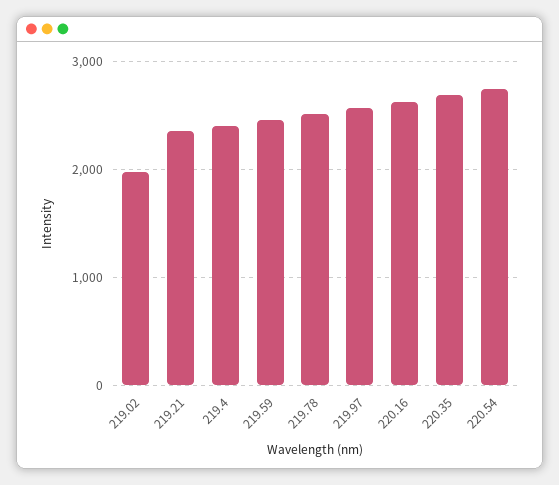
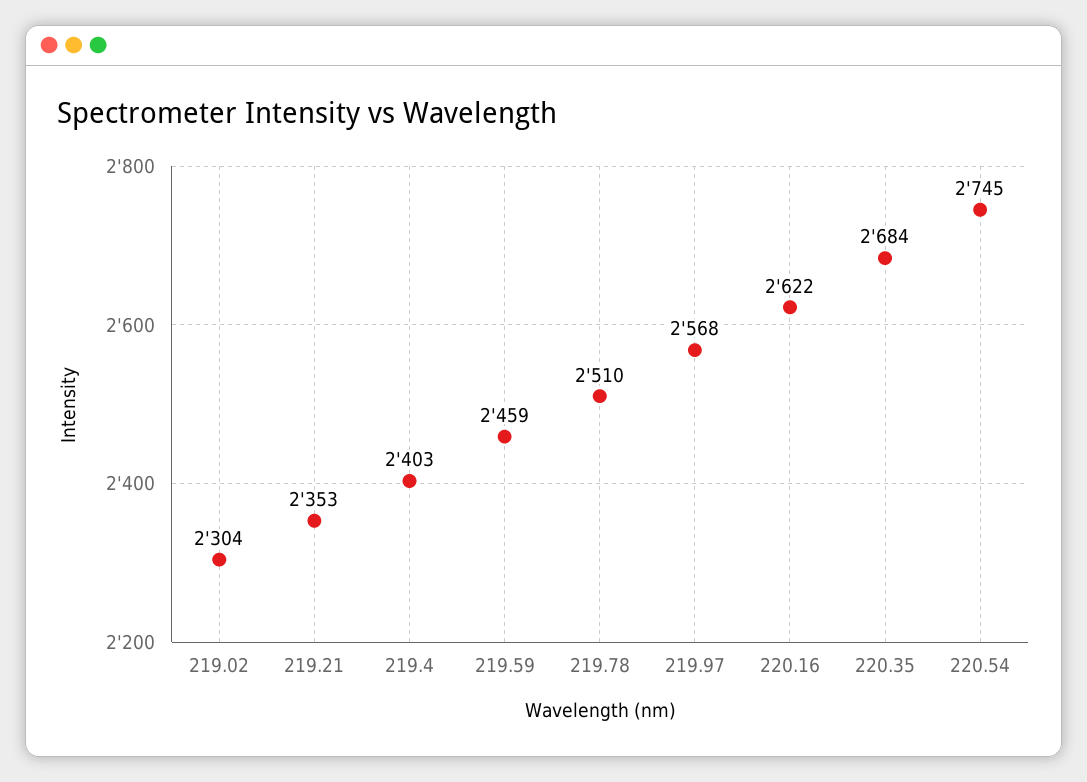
  {
-   "219.02": 2000,
+   "219.02": 2304,
    "219.21": 2353,
    "219.4": 2403,
    "219.59": 2459,
    "219.78": 2510,
    "219.97": 2568,
    "220.16": 2622,
    "220.35": 2684,
    "220.54": 2745
  }

